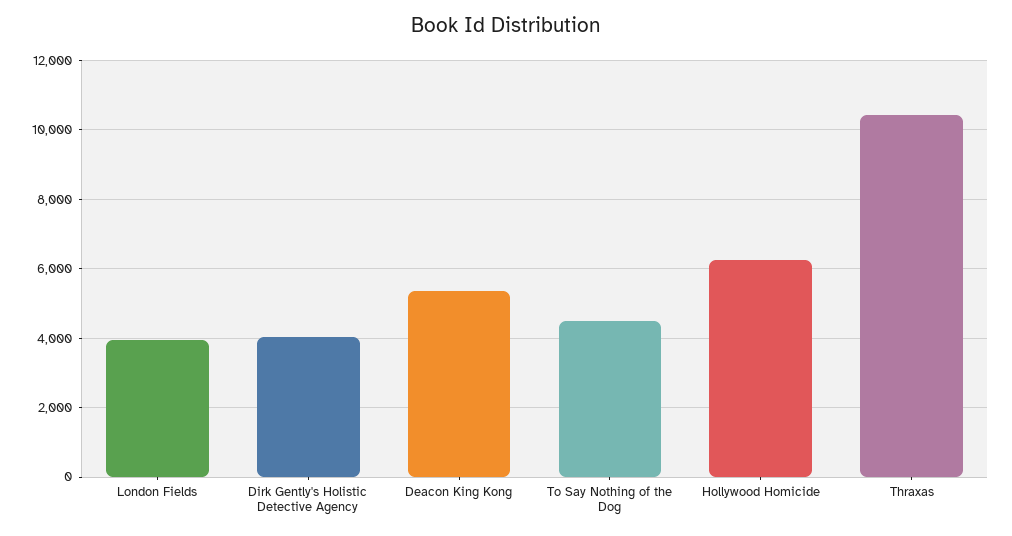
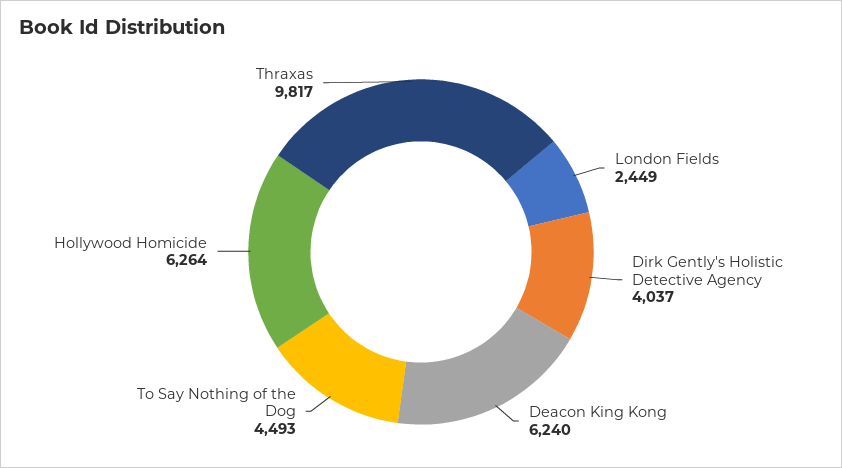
  {
-   "London Fields": 4000,
+   "London Fields": 2449,
    "Dirk Gently's Holistic Detective Agency": 4037,
-   "Deacon King Kong": 5400,
+   "Deacon King Kong": 6240,
    "To Say Nothing of the Dog": 4493,
    "Hollywood Homicide": 6264,
-   "Thraxas": 10400
+   "Thraxas": 9817
  }

